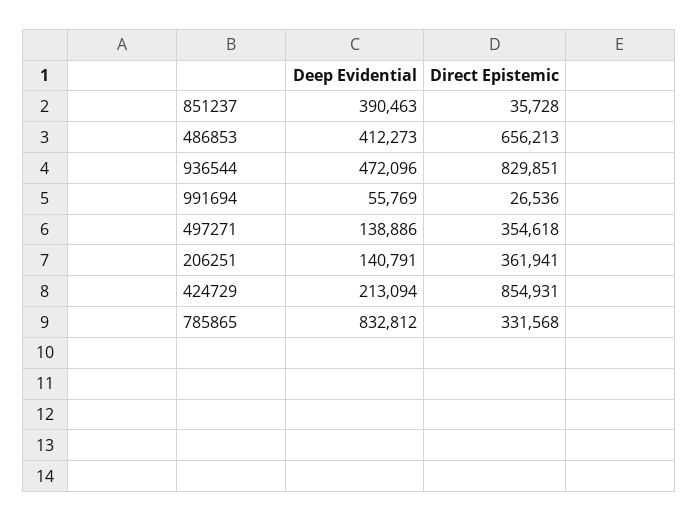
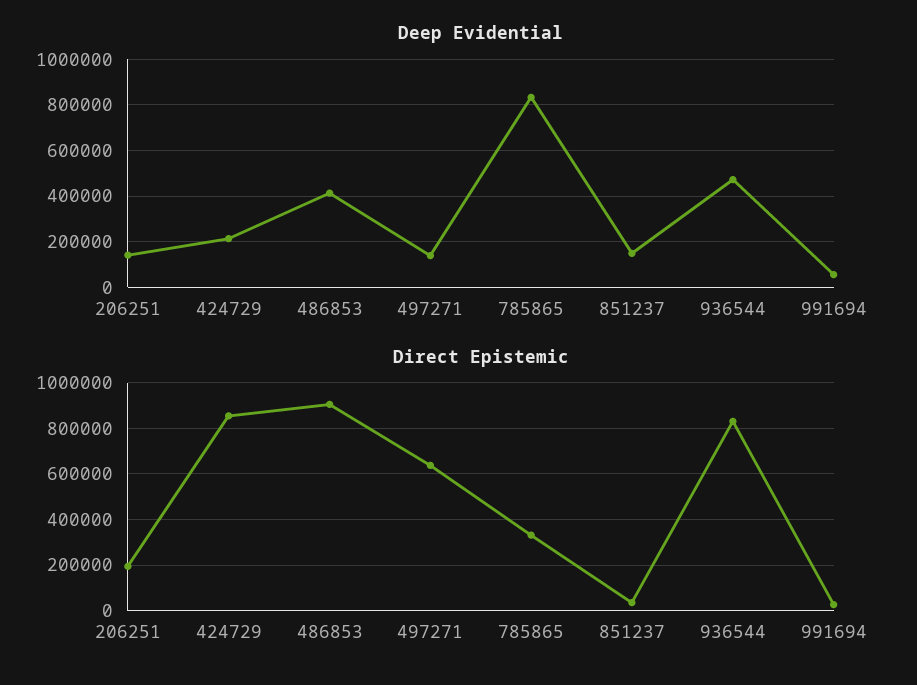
  {
    "Deep Evidential": {
-     "851237": 390463,
+     "851237": 150000,
      "486853": 412273,
      "936544": 472096,
      "991694": 55769,
      "497271": 138886,
      "206251": 140791,
      "424729": 213094,
      "785865": 832812
    },
    "Direct Epistemic": {
      "851237": 35728,
-     "486853": 656213,
+     "486853": 900000,
      "936544": 829851,
      "991694": 26536,
-     "497271": 354618,
+     "497271": 650000,
-     "206251": 361941,
+     "206251": 200000,
      "424729": 854931,
      "785865": 331568
    }
  }

